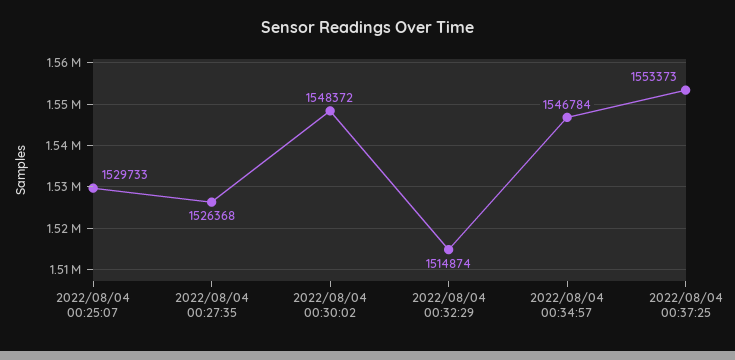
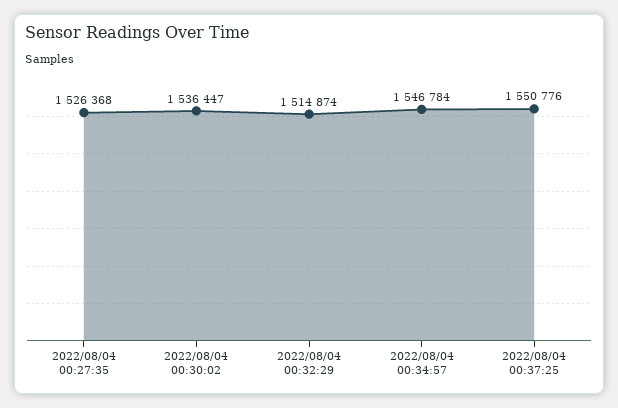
  {
-   "2022/08/04 00:25:07": 1529733,
    "2022/08/04 00:27:35": 1526368,
-   "2022/08/04 00:30:02": 1548372,
+   "2022/08/04 00:30:02": 1536447,
    "2022/08/04 00:32:29": 1514874,
    "2022/08/04 00:34:57": 1546784,
-   "2022/08/04 00:37:25": 1553373
+   "2022/08/04 00:37:25": 1550776
  }

